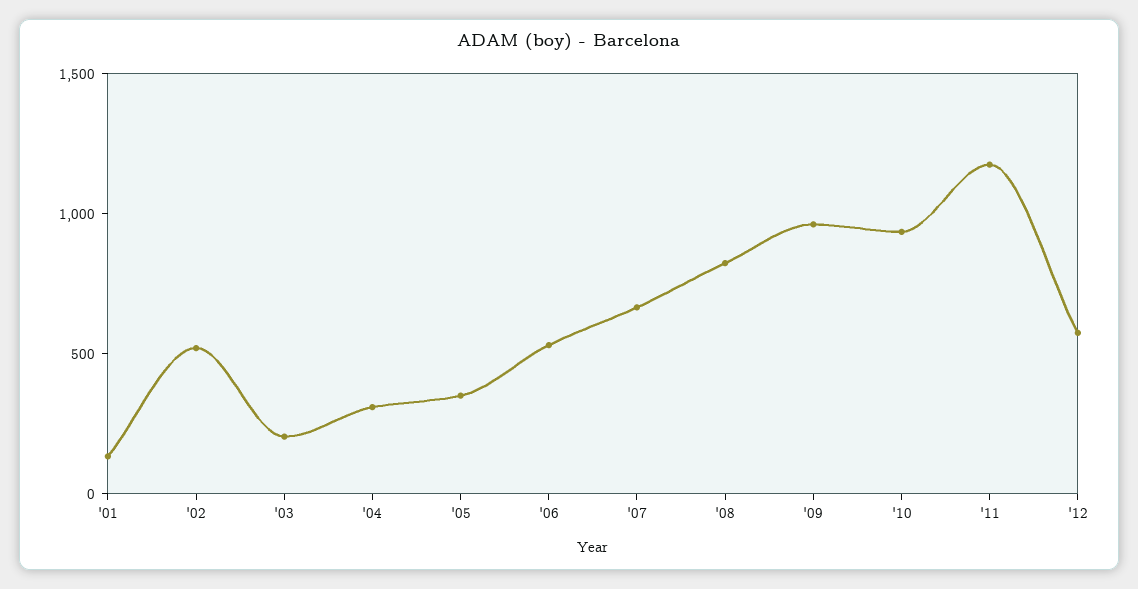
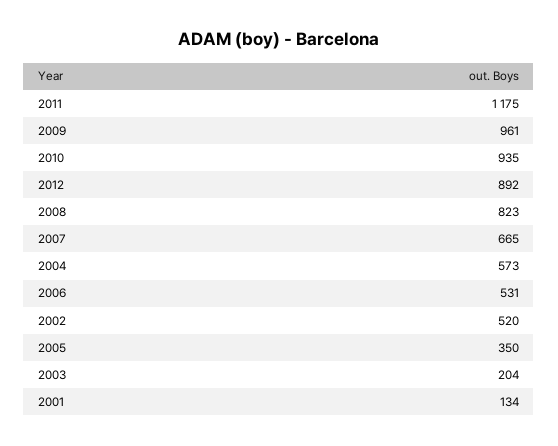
  {
    "'01": 134,
    "'02": 520,
    "'03": 204,
-   "'04": 300,
+   "'04": 573,
    "'05": 350,
    "'06": 531,
    "'07": 665,
    "'08": 823,
    "'09": 961,
    "'10": 935,
    "'11": 1175,
-   "'12": 600
+   "'12": 892
  }

